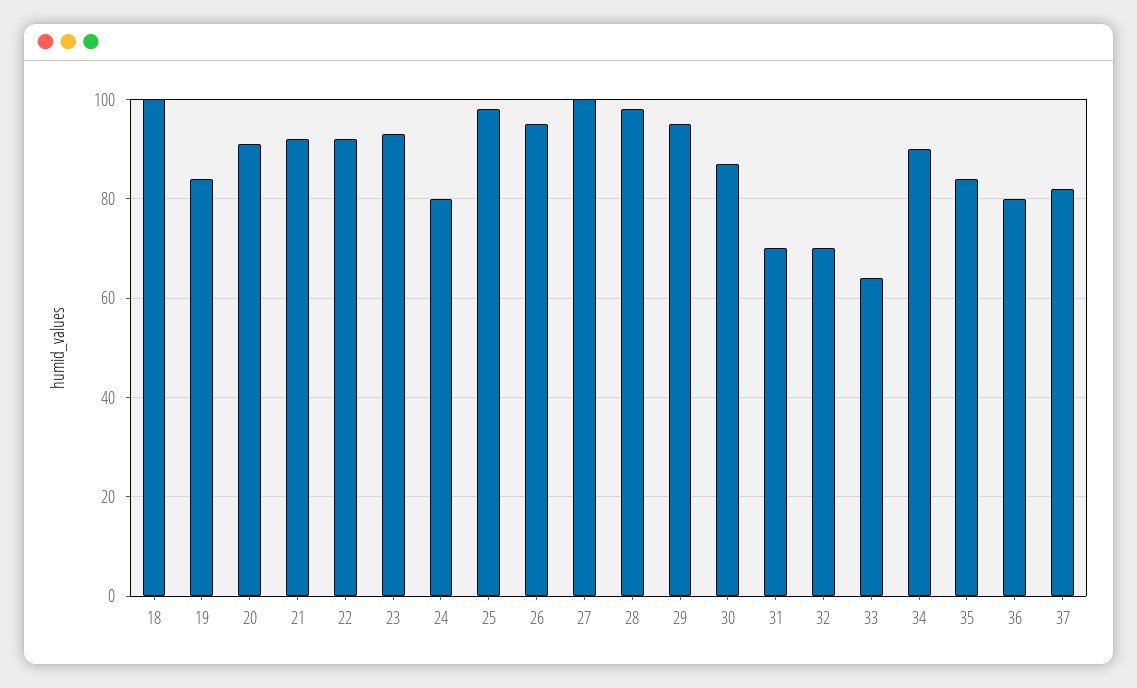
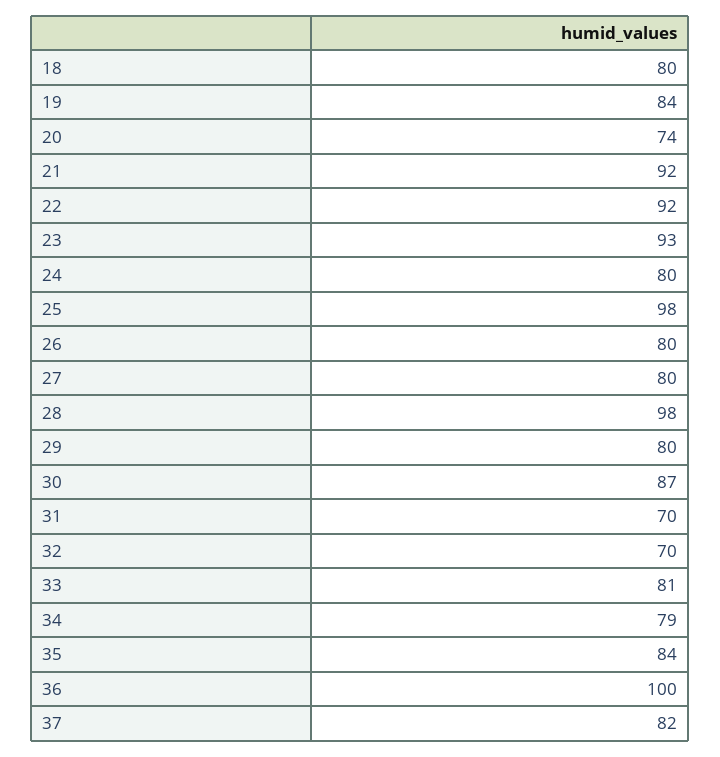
  {
-   "18": 100,
+   "18": 80,
    "19": 84,
-   "20": 90,
+   "20": 74,
    "21": 92,
    "22": 92,
    "23": 93,
    "24": 80,
    "25": 98,
-   "26": 95,
+   "26": 80,
-   "27": 100,
+   "27": 80,
    "28": 98,
-   "29": 95,
+   "29": 80,
    "30": 87,
    "31": 70,
    "32": 70,
-   "33": 65,
+   "33": 81,
-   "34": 90,
+   "34": 79,
    "35": 84,
-   "36": 80,
+   "36": 100,
    "37": 82
  }

